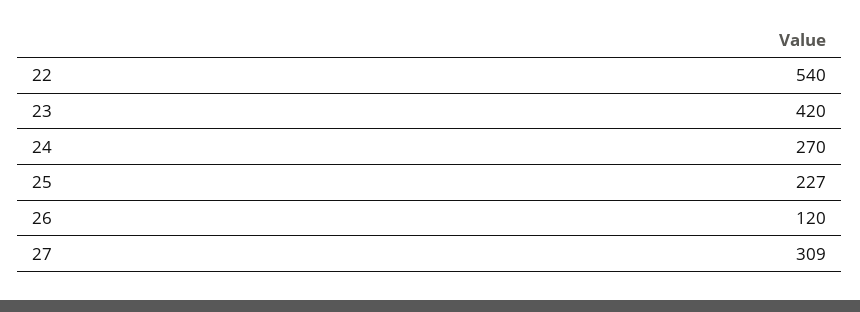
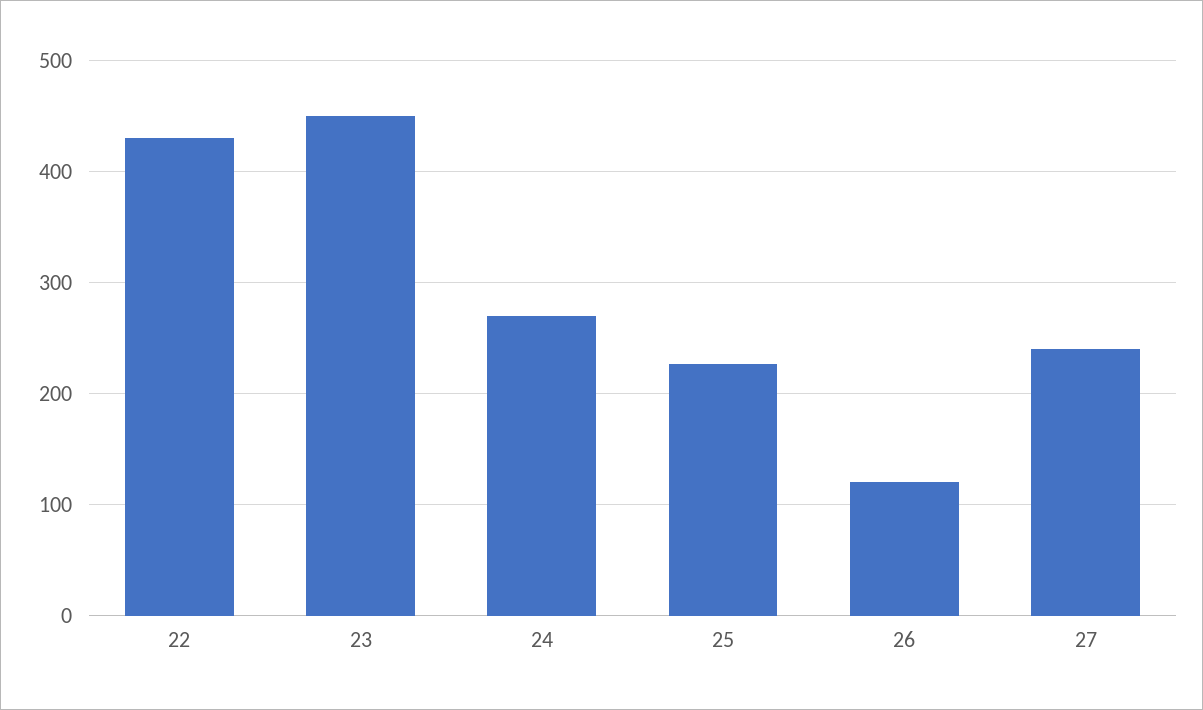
  {
-   "22": 540,
+   "22": 430,
-   "23": 420,
+   "23": 450,
    "24": 270,
    "25": 227,
    "26": 120,
-   "27": 309
+   "27": 240
  }

